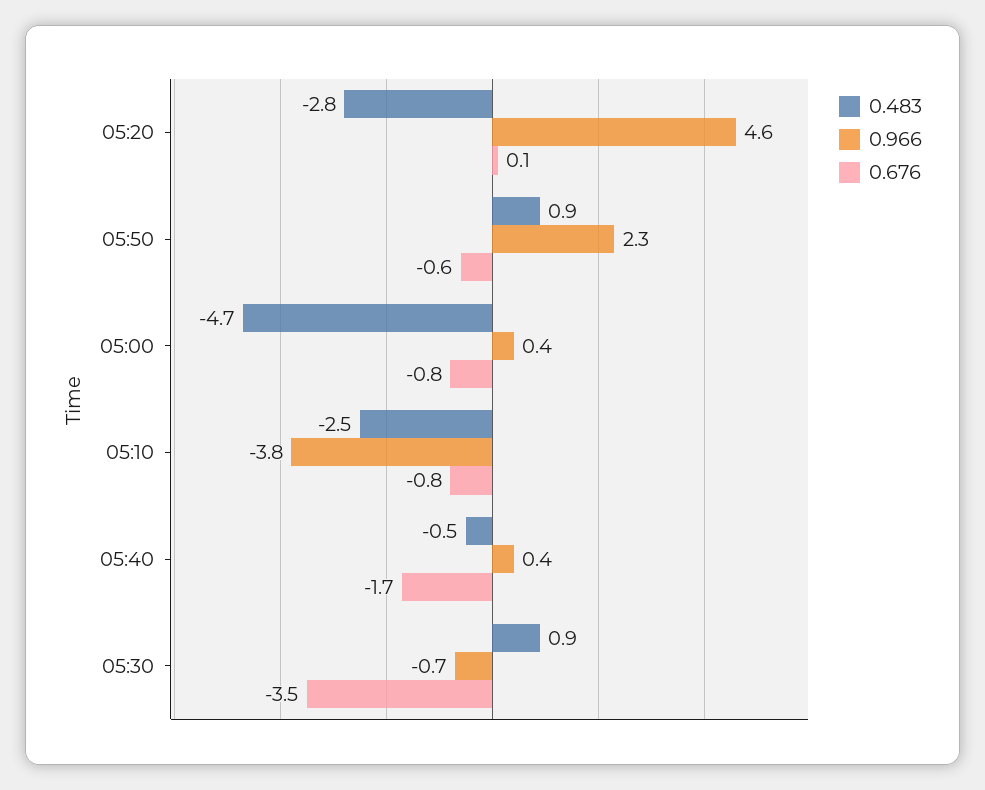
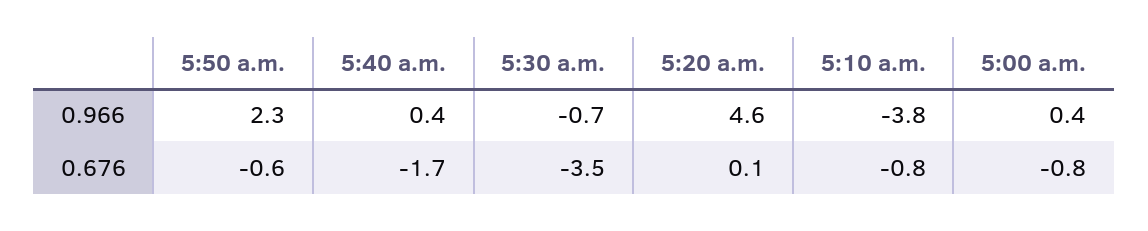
  {
-   "0.483": {
-     "05:20": -2.8,
-     "05:50": 0.9,
-     "05:00": -4.7,
-     "05:10": -2.5,
-     "05:40": -0.5,
-     "05:30": 0.9
-   },
    "0.966": {
      "05:20": 4.6,
      "05:50": 2.3,
      "05:00": 0.4,
      "05:10": -3.8,
      "05:40": 0.4,
      "05:30": -0.7
    },
    "0.676": {
      "05:20": 0.1,
      "05:50": -0.6,
      "05:00": -0.8,
      "05:10": -0.8,
      "05:40": -1.7,
      "05:30": -3.5
    }
  }

